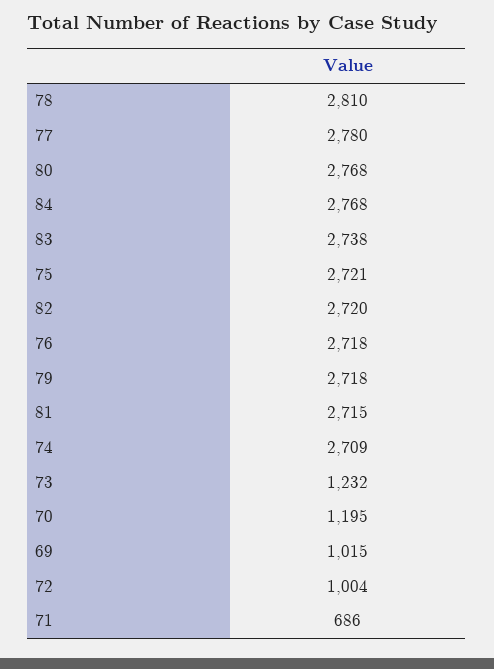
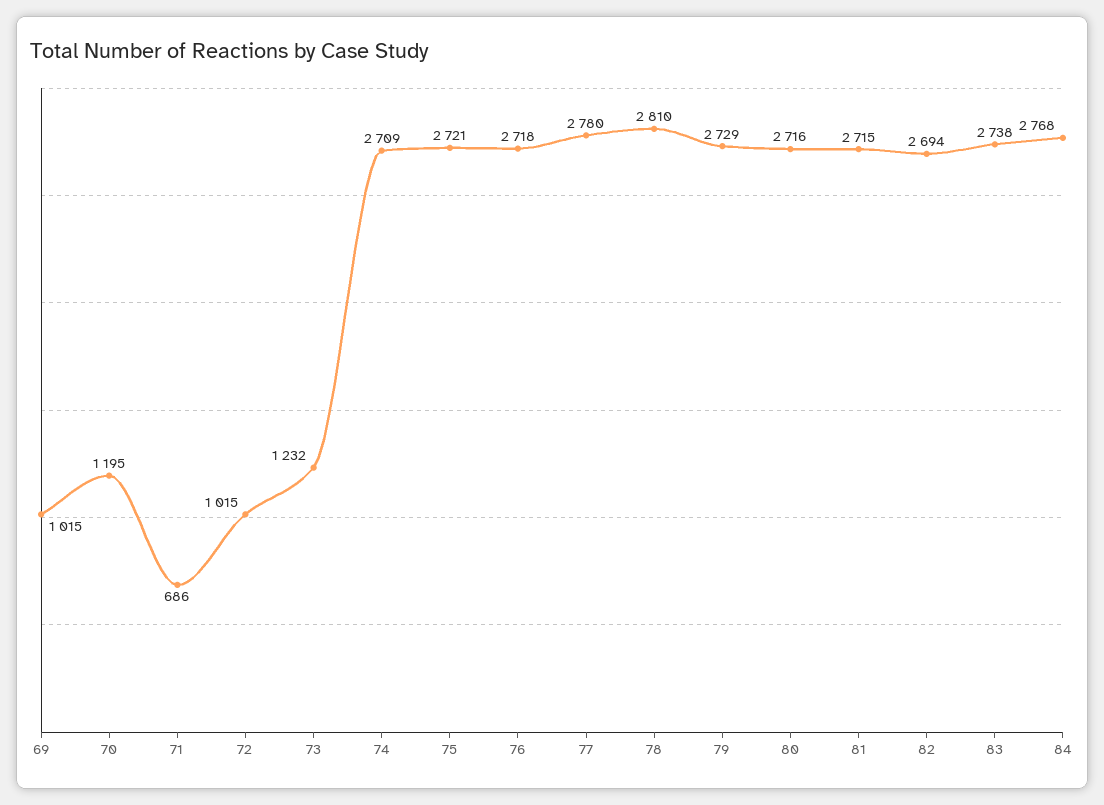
  {
    "78": 2810,
    "77": 2780,
-   "80": 2768,
+   "80": 2716,
    "84": 2768,
    "83": 2738,
    "75": 2721,
-   "82": 2720,
+   "82": 2694,
    "76": 2718,
-   "79": 2718,
+   "79": 2729,
    "81": 2715,
    "74": 2709,
    "73": 1232,
    "70": 1195,
    "69": 1015,
-   "72": 1004,
+   "72": 1015,
    "71": 686
  }

